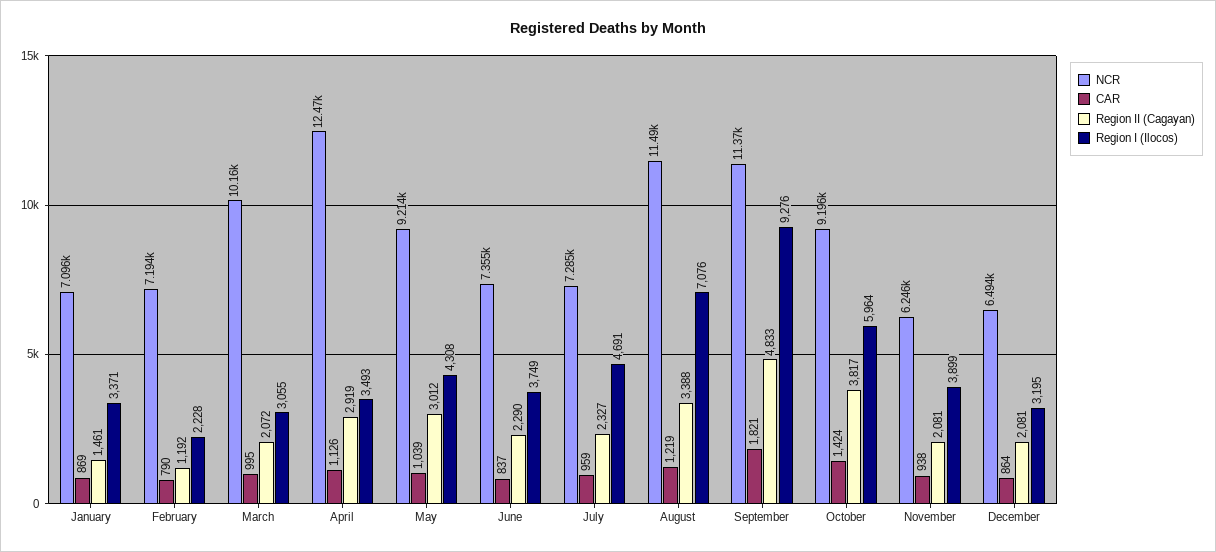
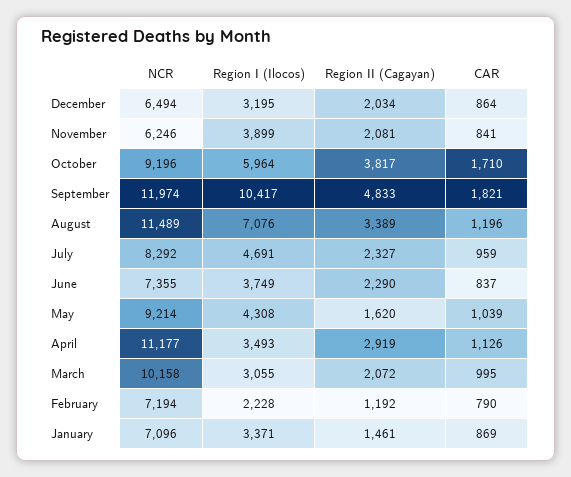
  {
    "NCR": {
      "January": 7096,
      "February": 7194,
      "March": 10158,
-     "April": 12470,
+     "April": 11177,
      "May": 9214,
      "June": 7355,
-     "July": 7285,
+     "July": 8292,
      "August": 11489,
-     "September": 11370,
+     "September": 11974,
      "October": 9196,
      "November": 6246,
      "December": 6494
    },
    "CAR": {
      "January": 869,
      "February": 790,
      "March": 995,
      "April": 1126,
      "May": 1039,
      "June": 837,
      "July": 959,
-     "August": 1219,
+     "August": 1196,
      "September": 1821,
-     "October": 1424,
+     "October": 1710,
-     "November": 938,
+     "November": 841,
      "December": 864
    },
    "Region II (Cagayan)": {
      "January": 1461,
      "February": 1192,
      "March": 2072,
      "April": 2919,
-     "May": 3012,
+     "May": 1620,
      "June": 2290,
      "July": 2327,
-     "August": 3388,
+     "August": 3389,
      "September": 4833,
      "October": 3817,
      "November": 2081,
-     "December": 2081
+     "December": 2034
    },
    "Region I (Ilocos)": {
      "January": 3371,
      "February": 2228,
      "March": 3055,
      "April": 3493,
      "May": 4308,
      "June": 3749,
      "July": 4691,
      "August": 7076,
-     "September": 9276,
+     "September": 10417,
      "October": 5964,
      "November": 3899,
      "December": 3195
    }
  }

